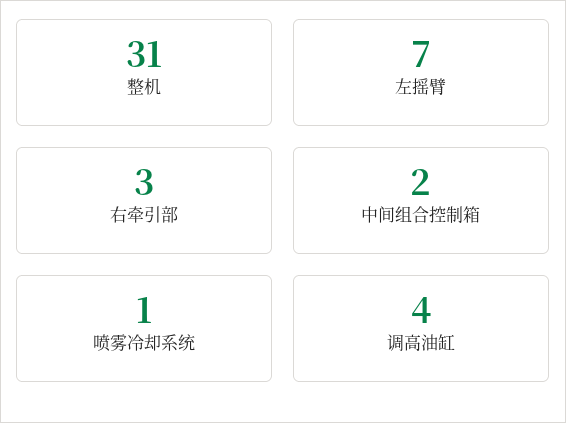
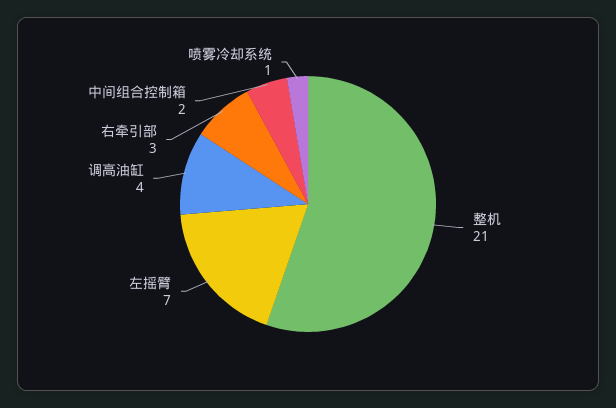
  {
-   "整机": 31,
+   "整机": 21,
    "左摇臂": 7,
    "右牵引部": 3,
    "中间组合控制箱": 2,
    "喷雾冷却系统": 1,
    "调高油缸": 4
  }

